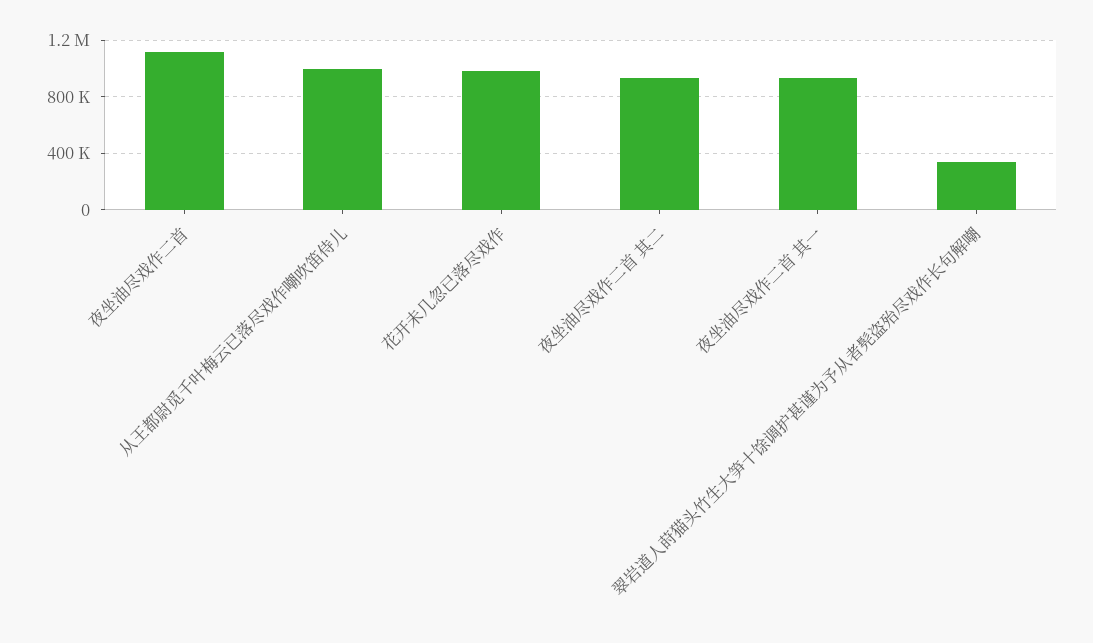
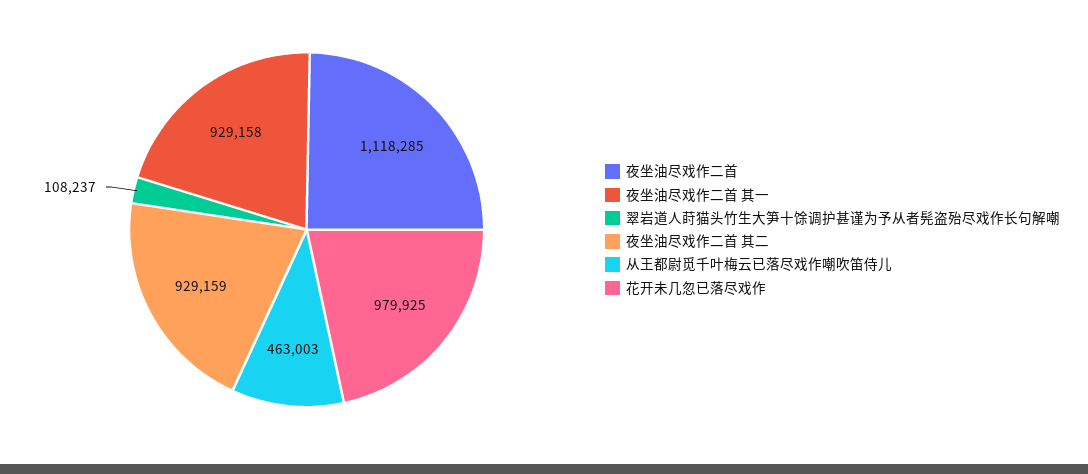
  {
    "夜坐油尽戏作二首": 1118285,
-   "从王都尉觅千叶梅云已落尽戏作嘲吹笛侍儿": 1000000,
+   "从王都尉觅千叶梅云已落尽戏作嘲吹笛侍儿": 463003,
    "花开未几忽已落尽戏作": 979925,
    "夜坐油尽戏作二首 其二": 929159,
    "夜坐油尽戏作二首 其一": 929158,
-   "翠岩道人莳猫头竹生大笋十馀调护甚谨为予从者髡盗殆尽戏作长句解嘲": 350000
+   "翠岩道人莳猫头竹生大笋十馀调护甚谨为予从者髡盗殆尽戏作长句解嘲": 108237
  }

